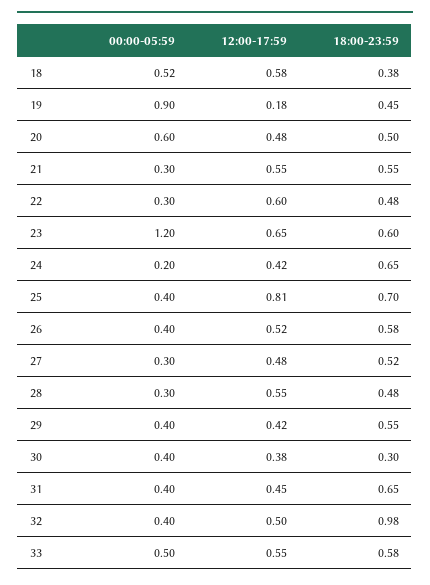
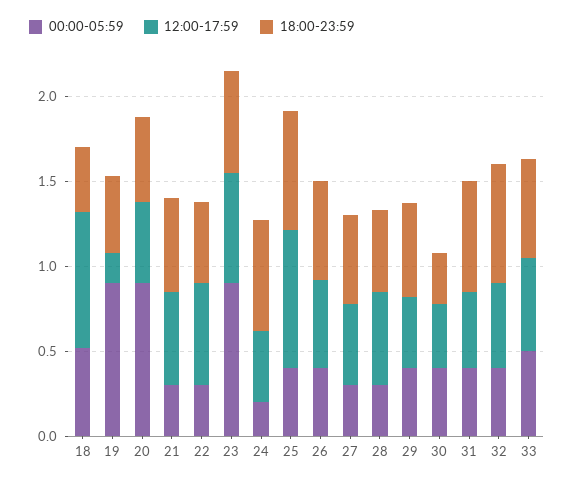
  {
    "00:00-05:59": {
      "18": 0.52,
      "19": 0.9,
-     "20": 0.6,
+     "20": 0.9,
      "21": 0.3,
      "22": 0.3,
-     "23": 1.2,
+     "23": 0.9,
      "24": 0.2,
      "25": 0.4,
      "26": 0.4,
      "27": 0.3,
      "28": 0.3,
      "29": 0.4,
      "30": 0.4,
      "31": 0.4,
      "32": 0.4,
      "33": 0.5
    },
    "12:00-17:59": {
-     "18": 0.58,
+     "18": 0.8,
      "19": 0.18,
      "20": 0.48,
      "21": 0.55,
      "22": 0.6,
      "23": 0.65,
      "24": 0.42,
      "25": 0.81,
      "26": 0.52,
      "27": 0.48,
      "28": 0.55,
      "29": 0.42,
      "30": 0.38,
      "31": 0.45,
      "32": 0.5,
      "33": 0.55
    },
    "18:00-23:59": {
      "18": 0.38,
      "19": 0.45,
      "20": 0.5,
      "21": 0.55,
      "22": 0.48,
      "23": 0.6,
      "24": 0.65,
      "25": 0.7,
      "26": 0.58,
      "27": 0.52,
      "28": 0.48,
      "29": 0.55,
      "30": 0.3,
      "31": 0.65,
-     "32": 0.98,
+     "32": 0.7,
      "33": 0.58
    }
  }

